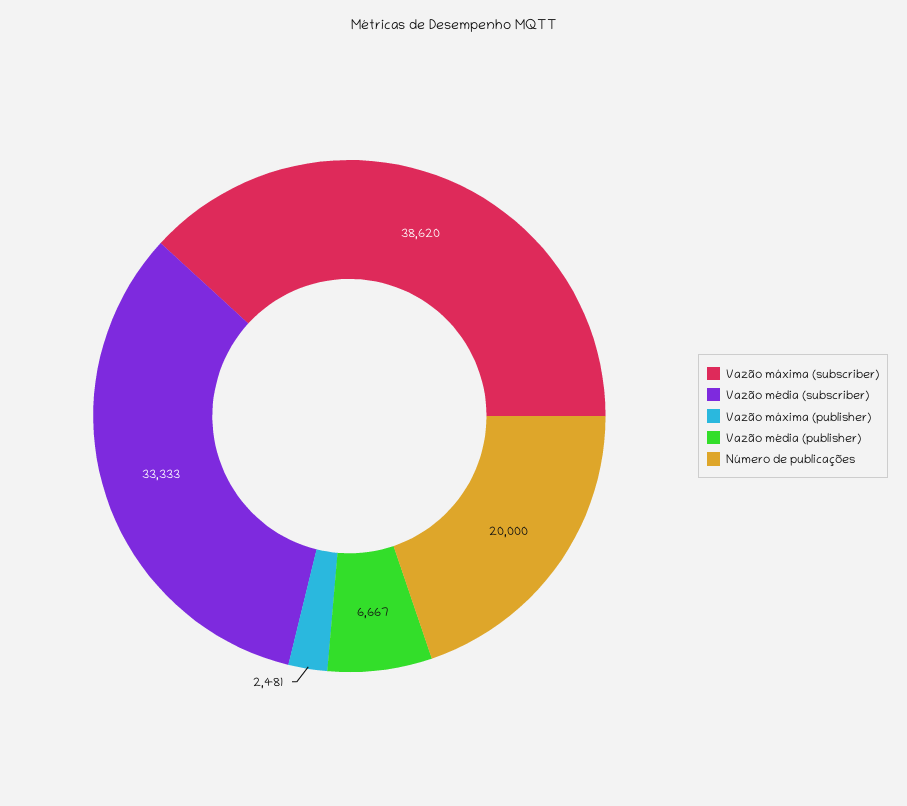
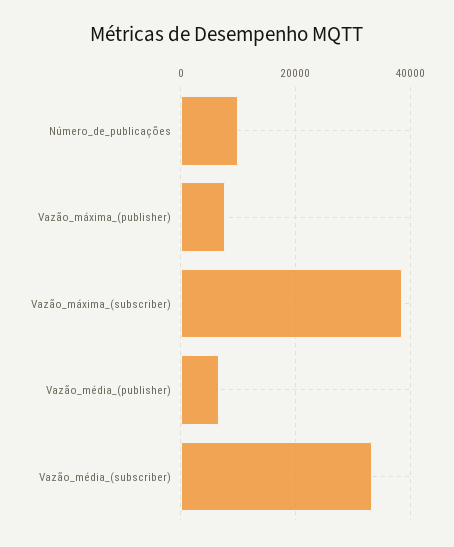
  {
    "Vazão máxima (subscriber)": 38620,
    "Vazão média (subscriber)": 33333,
-   "Vazão máxima (publisher)": 2481,
+   "Vazão máxima (publisher)": 8000,
    "Vazão média (publisher)": 6667,
-   "Número de publicações": 20000
+   "Número de publicações": 10000
  }

